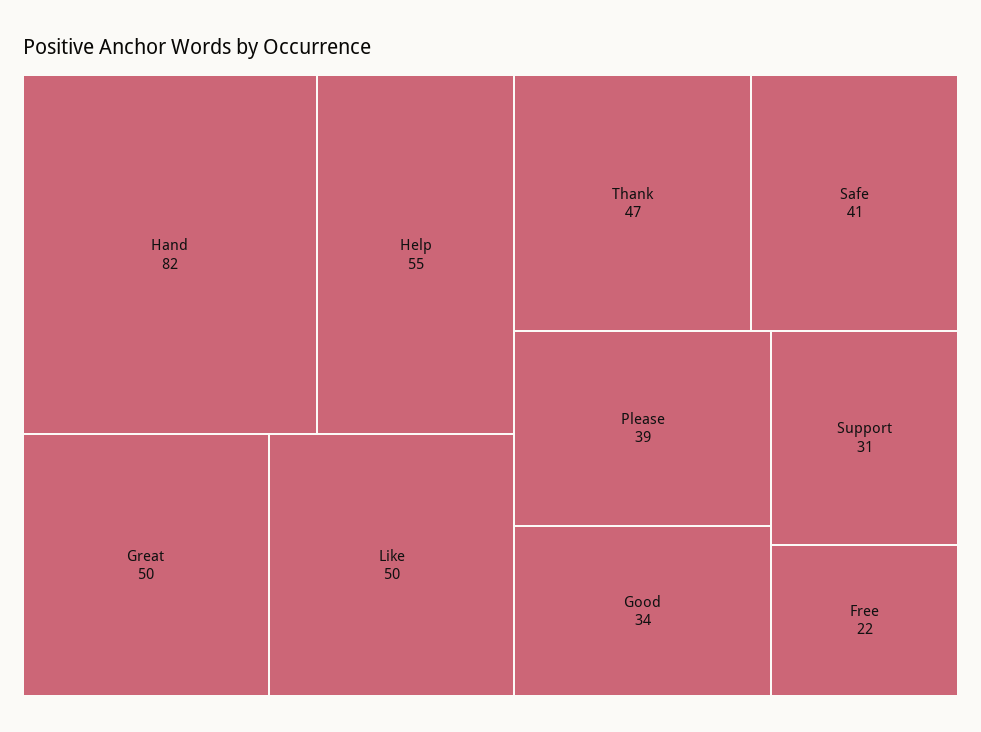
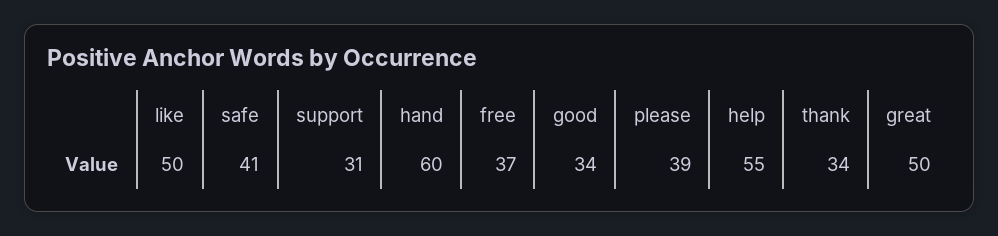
  {
-   "Hand": 82,
+   "Hand": 60,
    "Help": 55,
    "Great": 50,
    "Like": 50,
-   "Thank": 47,
+   "Thank": 34,
    "Safe": 41,
    "Please": 39,
    "Good": 34,
    "Support": 31,
-   "Free": 22
+   "Free": 37
  }

